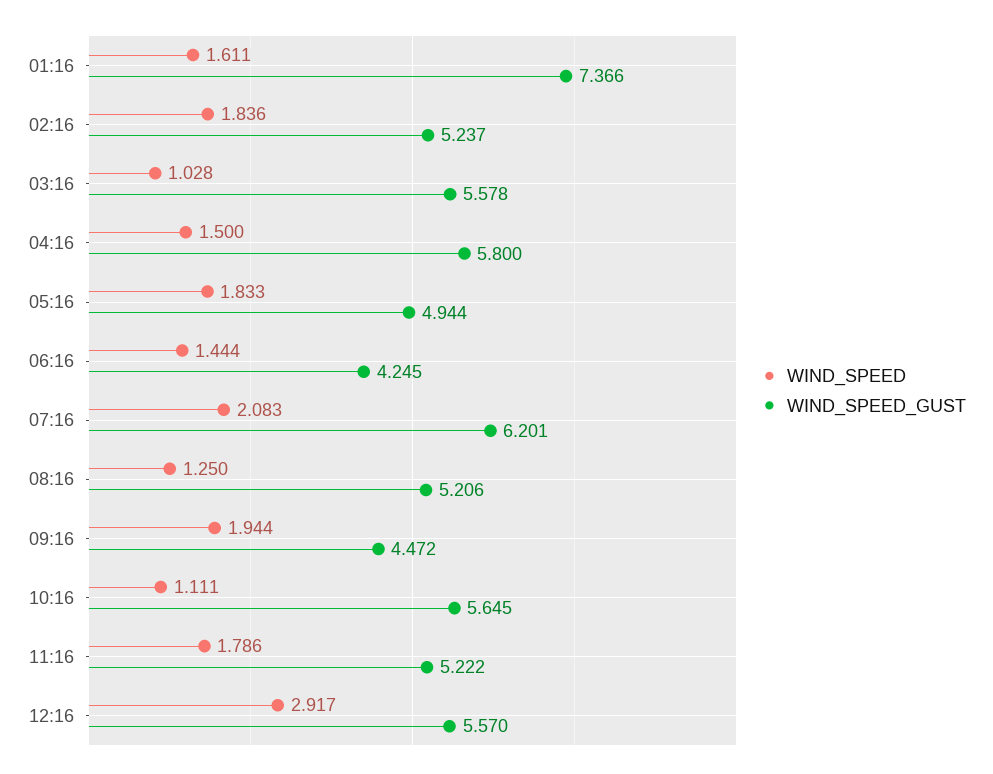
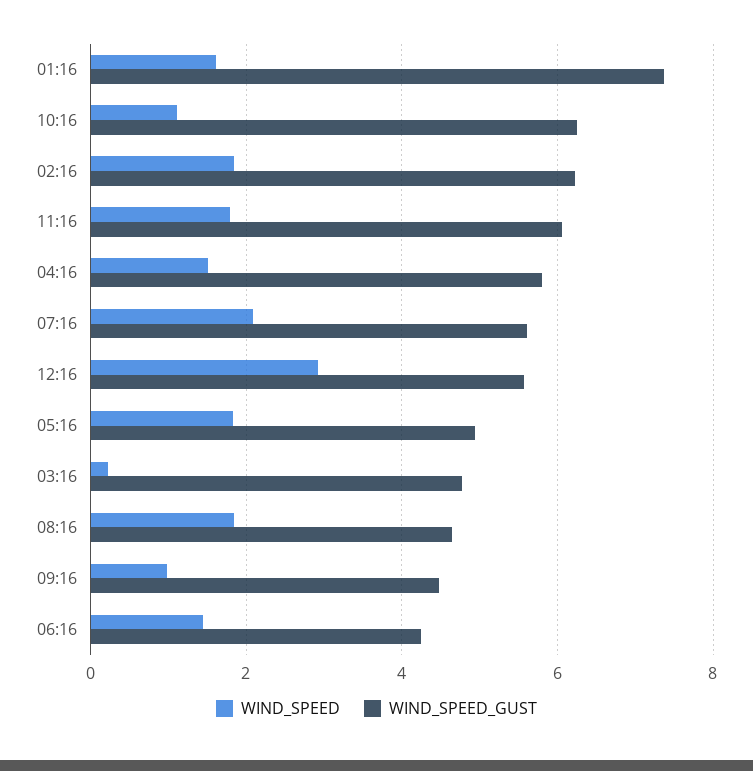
  {
    "WIND_SPEED": {
      "01:16": 1.611,
      "02:16": 1.836,
-     "03:16": 1.028,
+     "03:16": 0.2,
      "04:16": 1.5,
      "05:16": 1.833,
      "06:16": 1.444,
      "07:16": 2.083,
-     "08:16": 1.25,
+     "08:16": 1.8,
-     "09:16": 1.944,
+     "09:16": 1,
      "10:16": 1.111,
      "11:16": 1.786,
      "12:16": 2.917
    },
    "WIND_SPEED_GUST": {
      "01:16": 7.366,
-     "02:16": 5.237,
+     "02:16": 6.2,
-     "03:16": 5.578,
+     "03:16": 4.8,
      "04:16": 5.8,
      "05:16": 4.944,
      "06:16": 4.245,
-     "07:16": 6.201,
+     "07:16": 5.6,
-     "08:16": 5.206,
+     "08:16": 4.6,
      "09:16": 4.472,
-     "10:16": 5.645,
+     "10:16": 6.2,
-     "11:16": 5.222,
+     "11:16": 6,
      "12:16": 5.57
    }
  }

